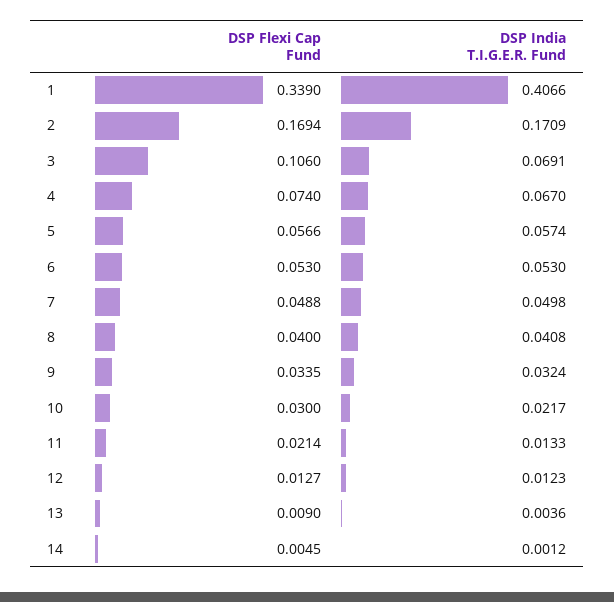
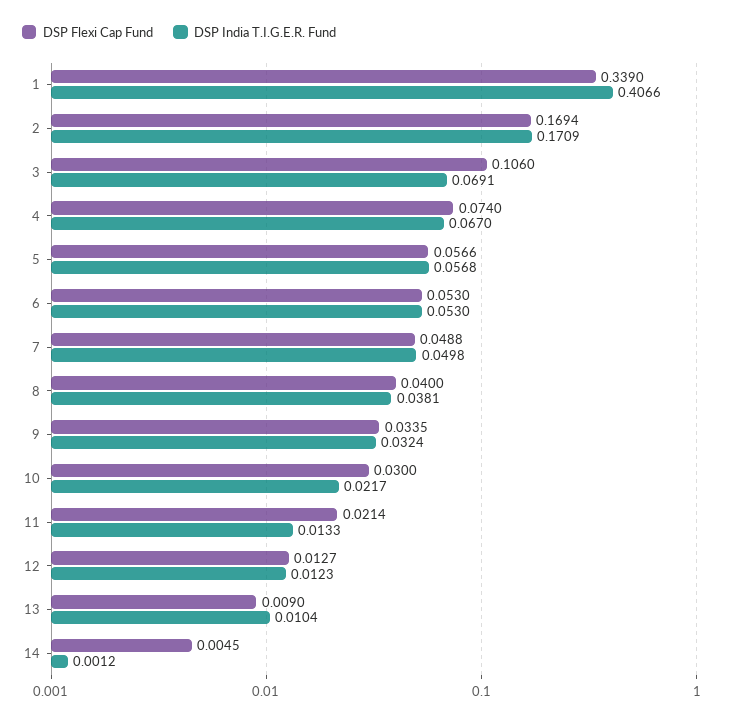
  {
    "DSP Flexi Cap Fund": {
      "1": 0.339,
      "2": 0.1694,
      "3": 0.106,
      "4": 0.074,
      "5": 0.0566,
      "6": 0.053,
      "7": 0.0488,
      "8": 0.04,
      "9": 0.0335,
      "10": 0.03,
      "11": 0.0214,
      "12": 0.0127,
      "13": 0.009,
      "14": 0.0045
    },
    "DSP India T.I.G.E.R. Fund": {
      "1": 0.4066,
      "2": 0.1709,
      "3": 0.0691,
      "4": 0.067,
-     "5": 0.0574,
+     "5": 0.0568,
      "6": 0.053,
      "7": 0.0498,
-     "8": 0.0408,
+     "8": 0.0381,
      "9": 0.0324,
      "10": 0.0217,
      "11": 0.0133,
      "12": 0.0123,
-     "13": 0.0036,
+     "13": 0.0104,
      "14": 0.0012
    }
  }

